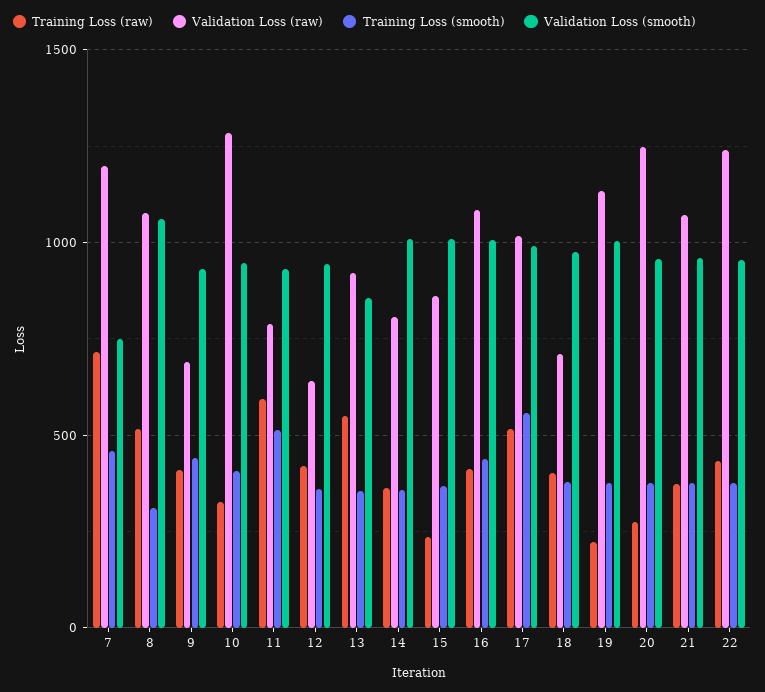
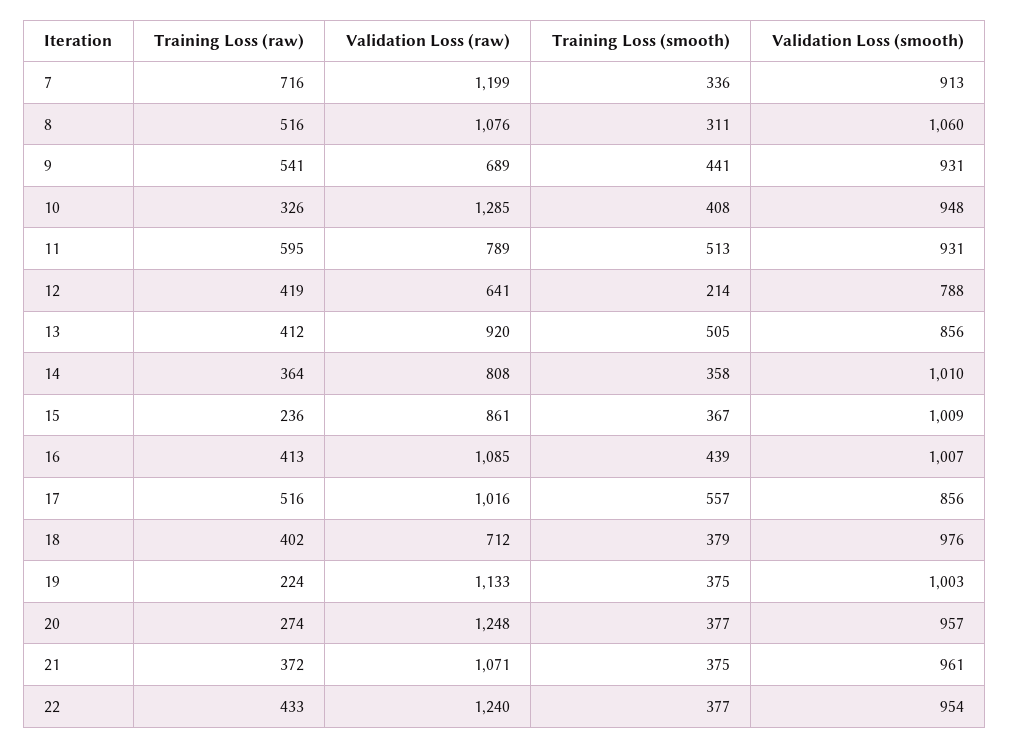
  {
    "Training Loss (raw)": {
      "7": 716,
      "8": 516,
-     "9": 400,
+     "9": 541,
      "10": 326,
      "11": 595,
      "12": 419,
-     "13": 550,
+     "13": 412,
      "14": 364,
      "15": 236,
      "16": 413,
      "17": 516,
      "18": 402,
      "19": 224,
      "20": 274,
      "21": 372,
      "22": 433
    },
    "Validation Loss (raw)": {
      "7": 1199,
      "8": 1076,
      "9": 689,
      "10": 1285,
      "11": 789,
      "12": 641,
      "13": 920,
      "14": 808,
      "15": 861,
      "16": 1085,
      "17": 1016,
      "18": 712,
      "19": 1133,
      "20": 1248,
      "21": 1071,
      "22": 1240
    },
    "Training Loss (smooth)": {
-     "7": 450,
+     "7": 336,
      "8": 311,
      "9": 441,
      "10": 408,
      "11": 513,
-     "12": 350,
+     "12": 214,
-     "13": 350,
+     "13": 505,
      "14": 358,
      "15": 367,
      "16": 439,
      "17": 557,
      "18": 379,
      "19": 375,
      "20": 377,
      "21": 375,
      "22": 377
    },
    "Validation Loss (smooth)": {
-     "7": 750,
+     "7": 913,
      "8": 1060,
      "9": 931,
      "10": 948,
      "11": 931,
-     "12": 950,
+     "12": 788,
      "13": 856,
      "14": 1010,
      "15": 1009,
      "16": 1007,
-     "17": 1000,
+     "17": 856,
      "18": 976,
      "19": 1003,
      "20": 957,
      "21": 961,
      "22": 954
    }
  }

